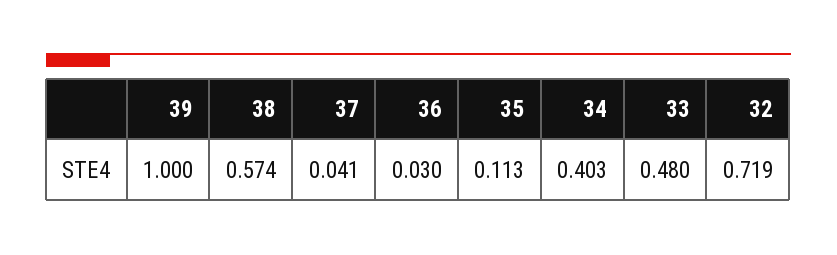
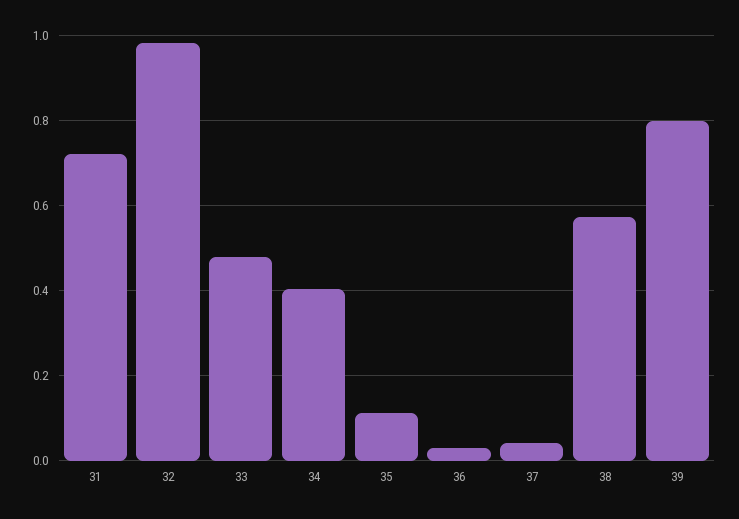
  {
-   "39": 1,
+   "39": 0.8,
    "38": 0.574,
    "37": 0.041,
    "36": 0.03,
    "35": 0.113,
    "34": 0.403,
    "33": 0.48,
-   "32": 0.719
+   "32": 0.98,
+   "31": 0.72
  }

